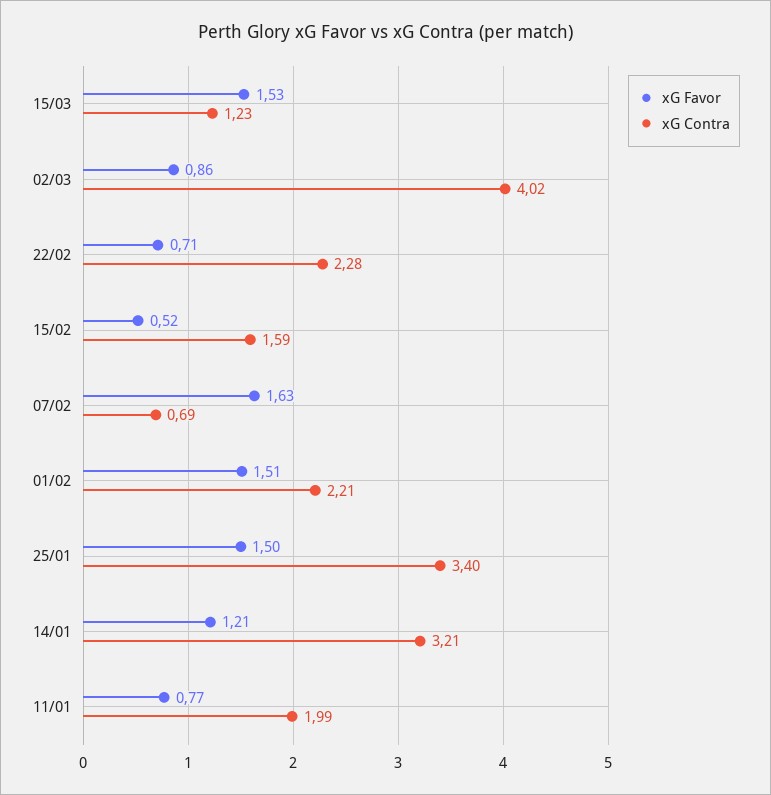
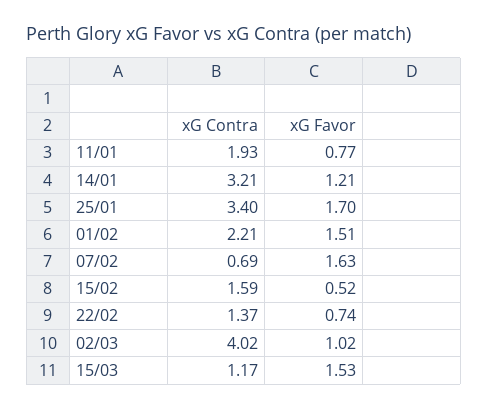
  {
    "xG Favor": {
      "15/03": 1.53,
-     "02/03": 0.86,
+     "02/03": 1.02,
-     "22/02": 0.71,
+     "22/02": 0.74,
      "15/02": 0.52,
      "07/02": 1.63,
      "01/02": 1.51,
-     "25/01": 1.5,
+     "25/01": 1.7,
      "14/01": 1.21,
      "11/01": 0.77
    },
    "xG Contra": {
-     "15/03": 1.23,
+     "15/03": 1.17,
      "02/03": 4.02,
-     "22/02": 2.28,
+     "22/02": 1.37,
      "15/02": 1.59,
      "07/02": 0.69,
      "01/02": 2.21,
      "25/01": 3.4,
      "14/01": 3.21,
-     "11/01": 1.99
+     "11/01": 1.93
    }
  }

